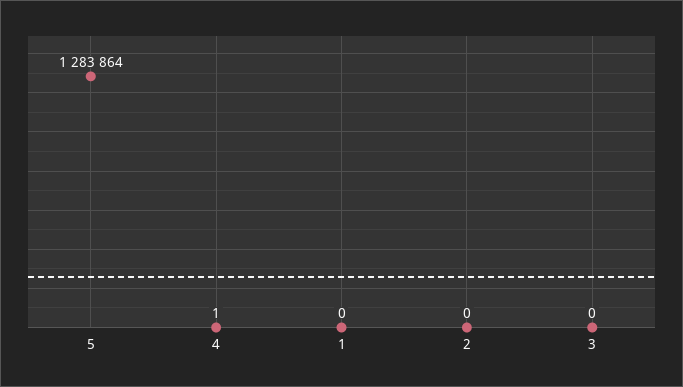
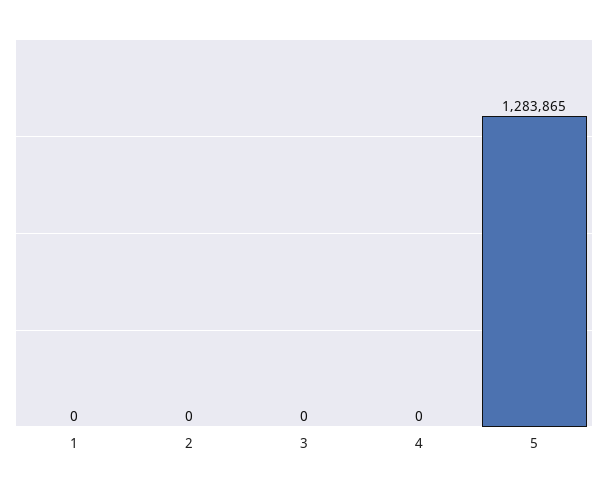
  {
-   "5": 1283864,
+   "5": 1283865,
-   "4": 1,
+   "4": 0,
    "1": 0,
    "2": 0,
    "3": 0
  }

